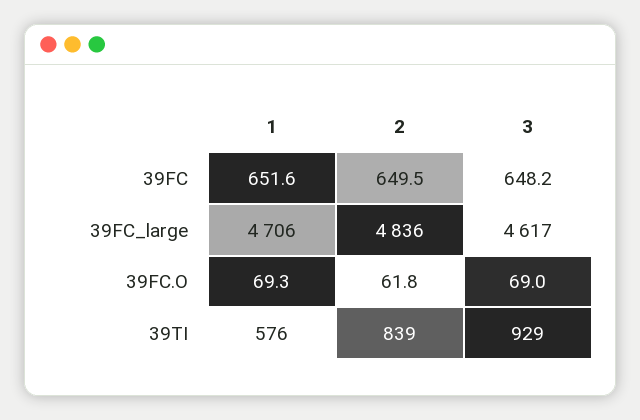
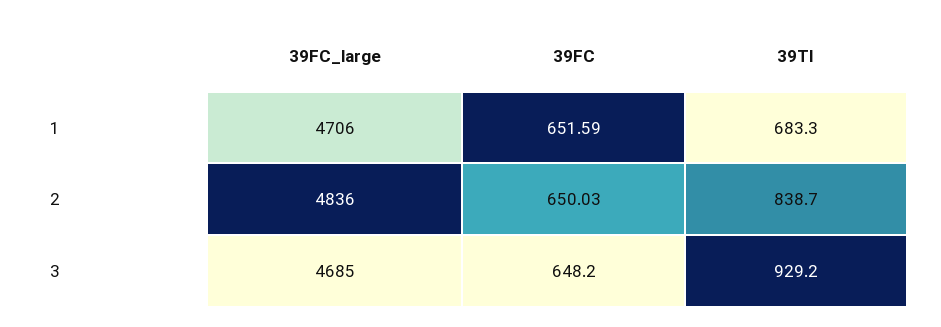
  {
    "1": {
      "39FC": 651.59,
      "39FC_large": 4706,
-     "39FC.O": 69.3,
-     "39TI": 576
+     "39TI": 683.3
    },
    "2": {
-     "39FC": 649.5,
+     "39FC": 650.03,
      "39FC_large": 4836,
-     "39FC.O": 61.8,
      "39TI": 838.7
    },
    "3": {
      "39FC": 648.2,
-     "39FC_large": 4617,
+     "39FC_large": 4685,
-     "39FC.O": 69,
      "39TI": 929.2
    }
  }

